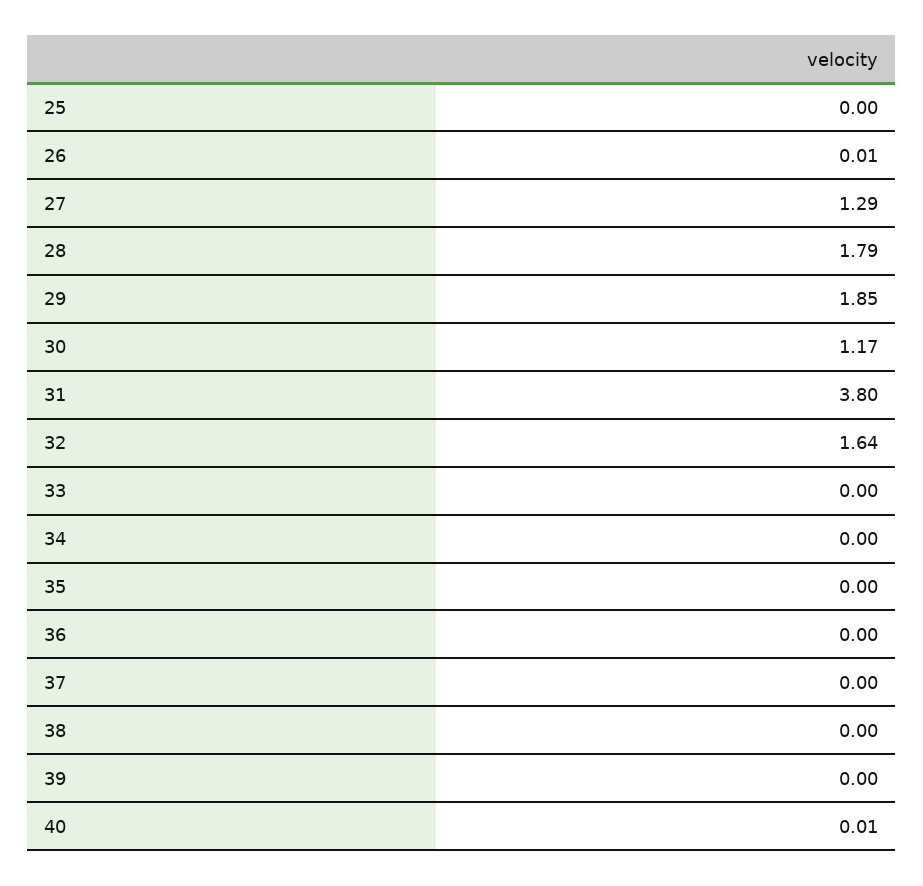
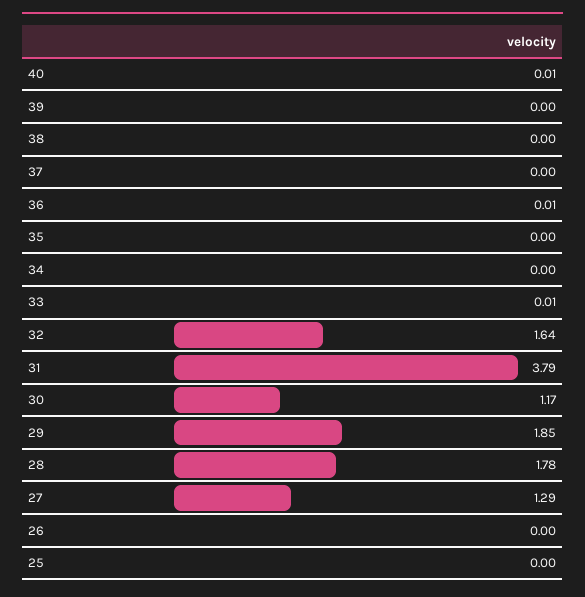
  {
    "25": 0,
-   "26": 0.01,
+   "26": 0,
    "27": 1.29,
-   "28": 1.79,
+   "28": 1.78,
    "29": 1.85,
    "30": 1.17,
-   "31": 3.8,
+   "31": 3.79,
    "32": 1.64,
-   "33": 0,
+   "33": 0.01,
    "34": 0,
    "35": 0,
-   "36": 0,
+   "36": 0.01,
    "37": 0,
    "38": 0,
    "39": 0,
    "40": 0.01
  }

